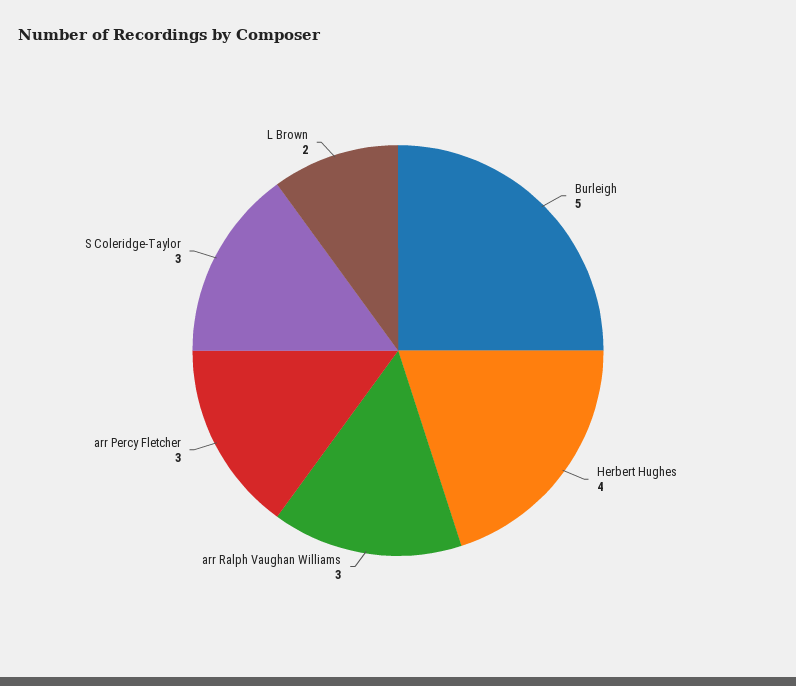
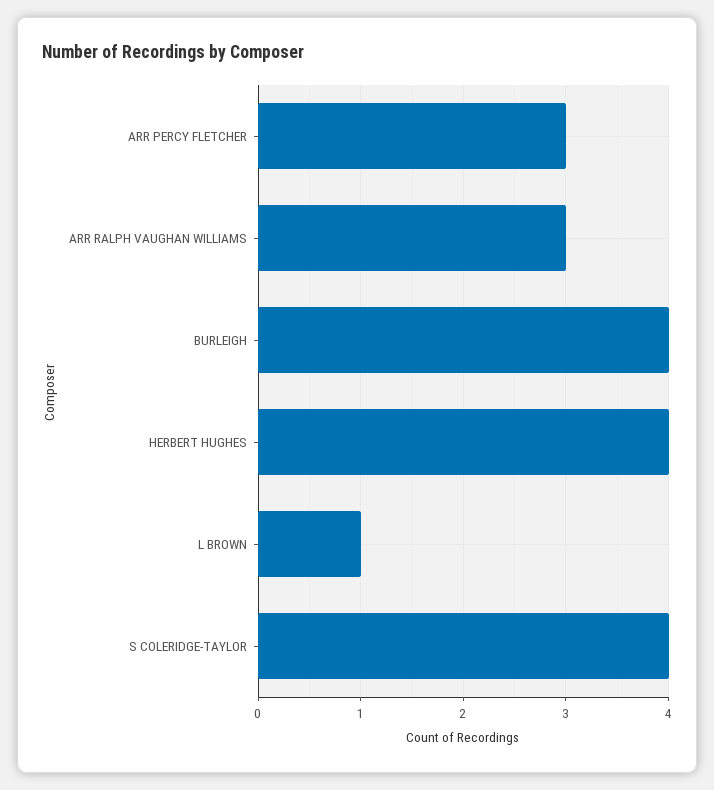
  {
-   "Burleigh": 5,
+   "Burleigh": 4,
    "Herbert Hughes": 4,
    "arr Ralph Vaughan Williams": 3,
    "arr Percy Fletcher": 3,
-   "S Coleridge-Taylor": 3,
+   "S Coleridge-Taylor": 4,
-   "L Brown": 2
+   "L Brown": 1
  }

